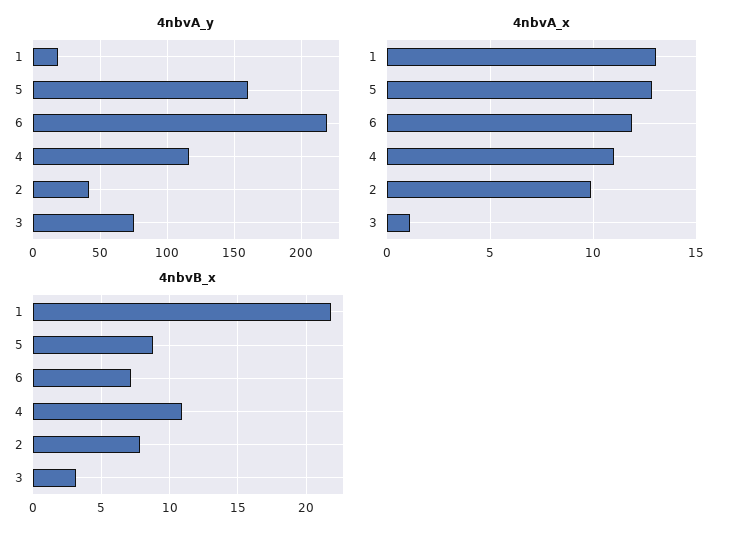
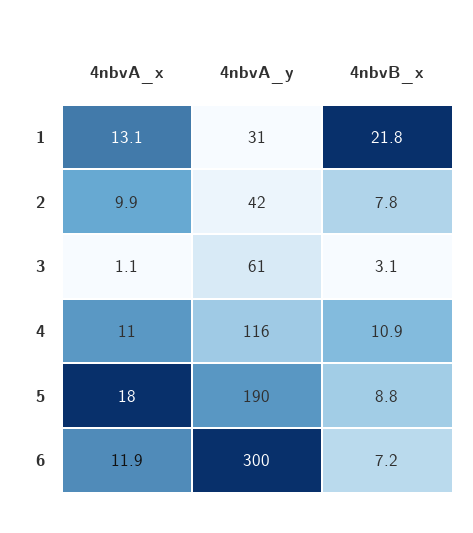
  {
    "4nbvA_y": {
-     "1": 20,
+     "1": 31,
-     "5": 160,
+     "5": 190,
-     "6": 220,
+     "6": 300,
      "4": 116,
      "2": 42,
-     "3": 75
+     "3": 61
    },
    "4nbvA_x": {
      "1": 13.1,
-     "5": 13,
+     "5": 18,
      "6": 11.9,
      "4": 11,
      "2": 9.9,
      "3": 1.1
    },
    "4nbvB_x": {
      "1": 21.8,
      "5": 8.8,
      "6": 7.2,
      "4": 10.9,
      "2": 7.8,
      "3": 3.1
    }
  }

